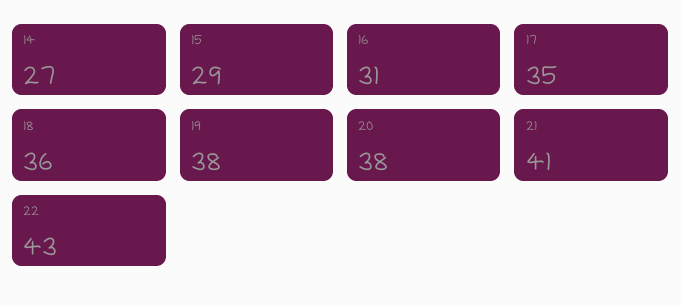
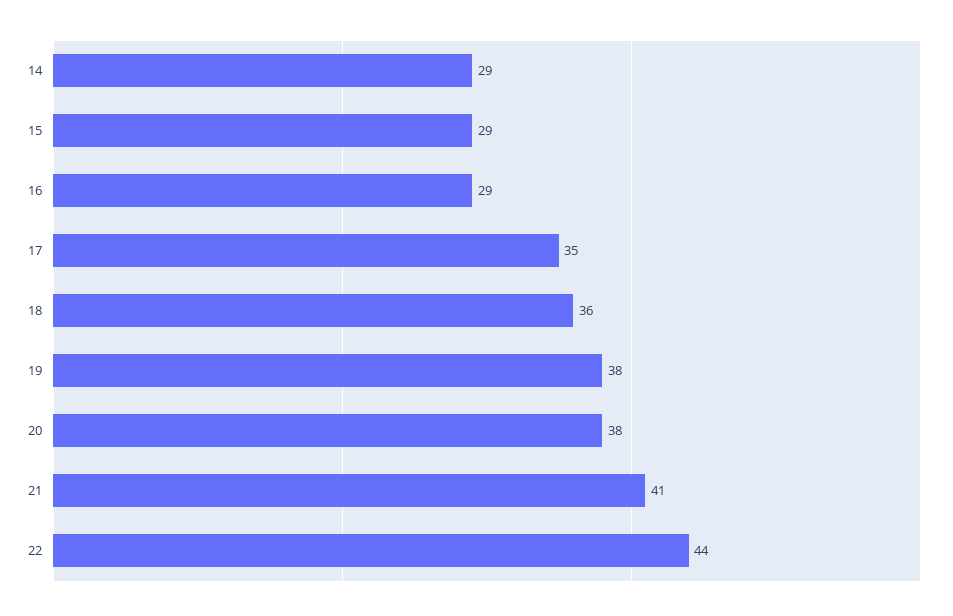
  {
-   "14": 27,
+   "14": 29,
    "15": 29,
-   "16": 31,
+   "16": 29,
    "17": 35,
    "18": 36,
    "19": 38,
    "20": 38,
    "21": 41,
-   "22": 43
+   "22": 44
  }

